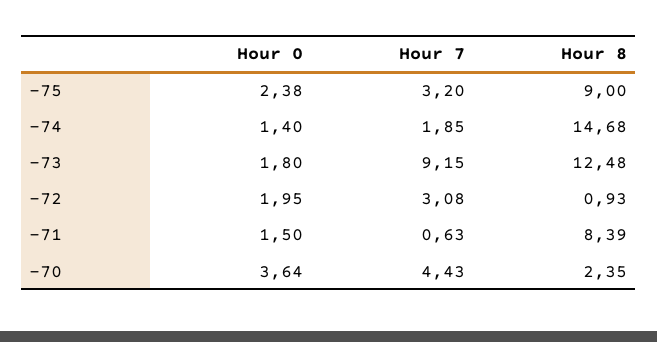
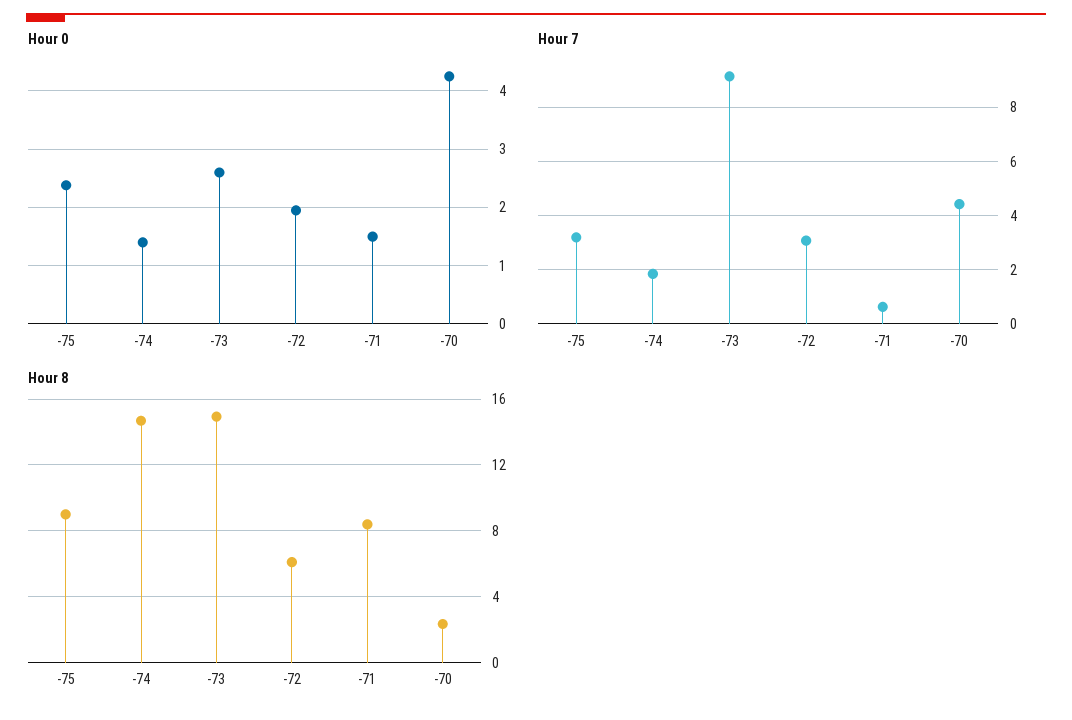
  {
    "Hour 0": {
      "-75": 2.38,
      "-74": 1.4,
-     "-73": 1.8,
+     "-73": 2.6,
      "-72": 1.95,
      "-71": 1.5,
-     "-70": 3.64
+     "-70": 4.2
    },
    "Hour 7": {
      "-75": 3.2,
      "-74": 1.85,
      "-73": 9.15,
      "-72": 3.08,
      "-71": 0.63,
      "-70": 4.43
    },
    "Hour 8": {
      "-75": 9,
      "-74": 14.68,
-     "-73": 12.48,
+     "-73": 15,
-     "-72": 0.93,
+     "-72": 6,
      "-71": 8.39,
      "-70": 2.35
    }
  }

